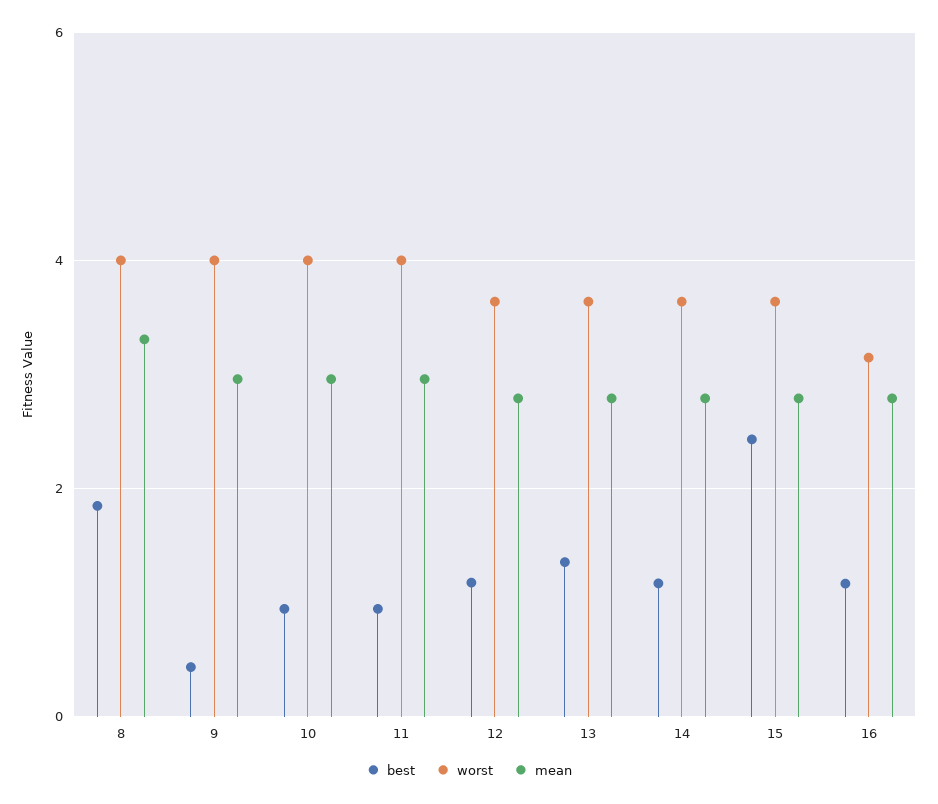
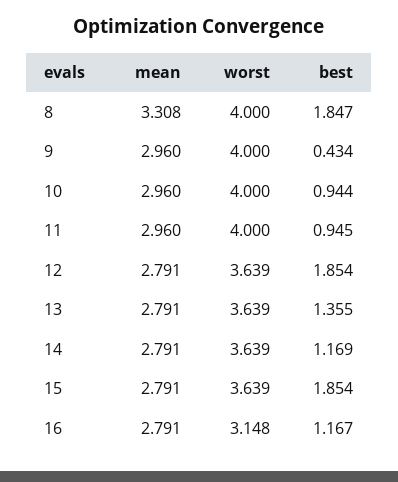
  {
    "best": {
      "8": 1.847,
      "9": 0.434,
      "10": 0.944,
      "11": 0.945,
-     "12": 1.2,
+     "12": 1.854,
      "13": 1.355,
      "14": 1.169,
-     "15": 2.4,
+     "15": 1.854,
      "16": 1.167
    },
    "worst": {
      "8": 4,
      "9": 4,
      "10": 4,
      "11": 4,
      "12": 3.639,
      "13": 3.639,
      "14": 3.639,
      "15": 3.639,
      "16": 3.148
    },
    "mean": {
      "8": 3.308,
      "9": 2.96,
      "10": 2.96,
      "11": 2.96,
      "12": 2.791,
      "13": 2.791,
      "14": 2.791,
      "15": 2.791,
      "16": 2.791
    }
  }

